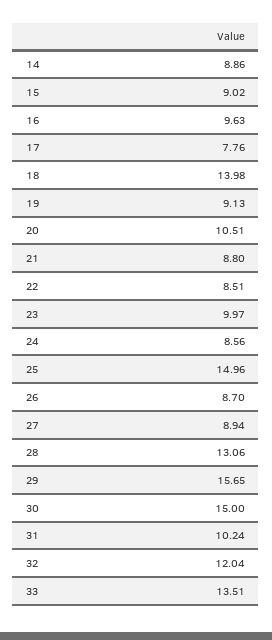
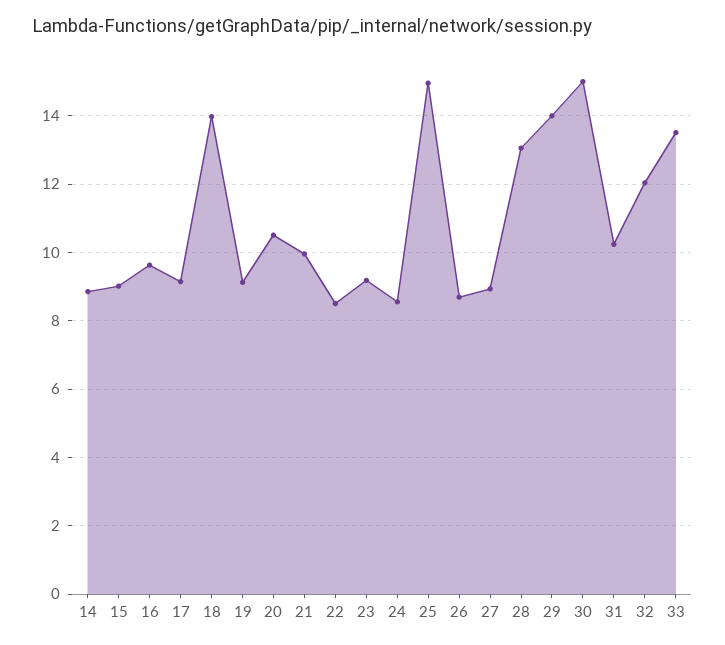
  {
    "14": 8.86,
    "15": 9.02,
    "16": 9.63,
-   "17": 7.76,
+   "17": 9.2,
    "18": 13.98,
    "19": 9.13,
    "20": 10.51,
-   "21": 8.8,
+   "21": 10,
    "22": 8.51,
-   "23": 9.97,
+   "23": 9.2,
    "24": 8.56,
    "25": 14.96,
    "26": 8.7,
    "27": 8.94,
    "28": 13.06,
-   "29": 15.65,
+   "29": 14,
    "30": 15,
    "31": 10.24,
    "32": 12.04,
    "33": 13.51
  }

